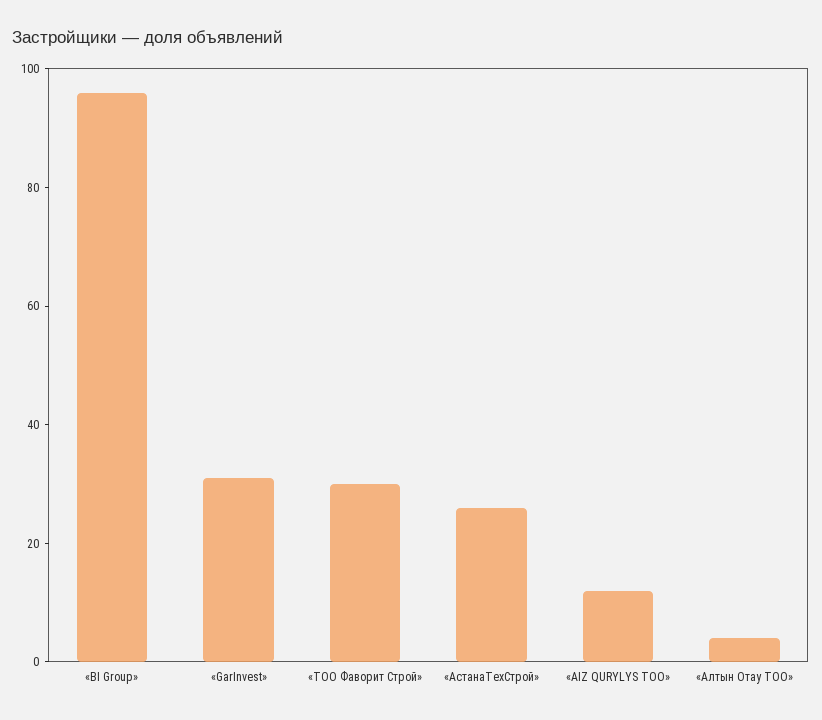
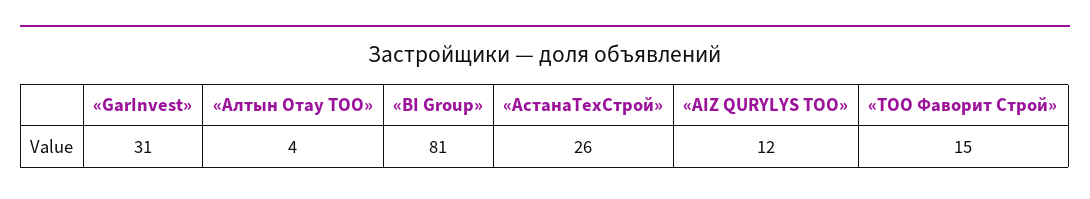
  {
-   "«BI Group»": 95,
+   "«BI Group»": 81,
    "«GarInvest»": 31,
-   "«ТОО Фаворит Строй»": 30,
+   "«ТОО Фаворит Строй»": 15,
    "«АстанаТехСтрой»": 26,
    "«AIZ QURYLYS ТОО»": 12,
    "«Алтын Отау ТОО»": 4
  }

